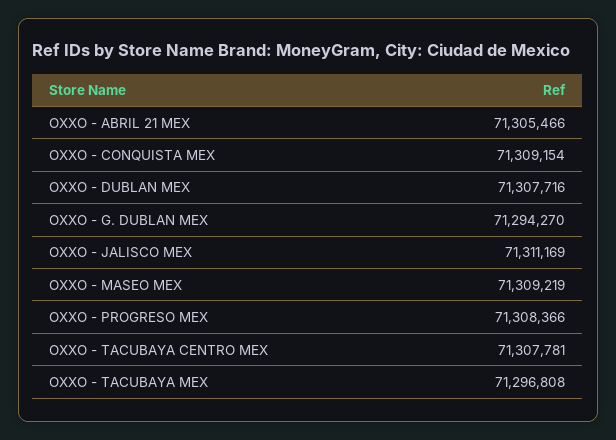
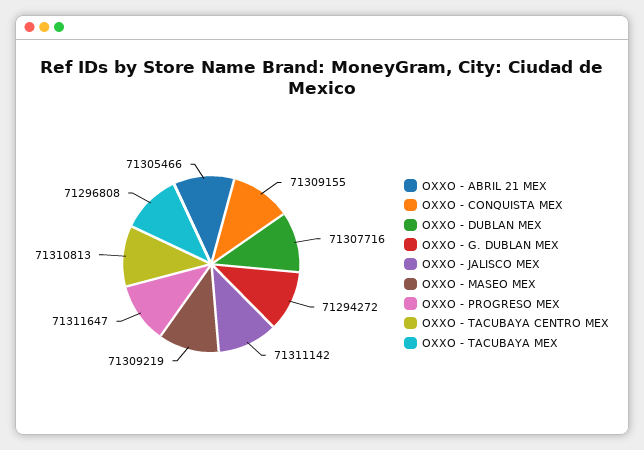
  {
    "OXXO - ABRIL 21 MEX": 71305466,
-   "OXXO - CONQUISTA MEX": 71309154,
+   "OXXO - CONQUISTA MEX": 71309155,
    "OXXO - DUBLAN MEX": 71307716,
-   "OXXO - G. DUBLAN MEX": 71294270,
+   "OXXO - G. DUBLAN MEX": 71294272,
-   "OXXO - JALISCO MEX": 71311169,
+   "OXXO - JALISCO MEX": 71311142,
    "OXXO - MASEO MEX": 71309219,
-   "OXXO - PROGRESO MEX": 71308366,
+   "OXXO - PROGRESO MEX": 71311647,
-   "OXXO - TACUBAYA CENTRO MEX": 71307781,
+   "OXXO - TACUBAYA CENTRO MEX": 71310813,
    "OXXO - TACUBAYA MEX": 71296808
  }

